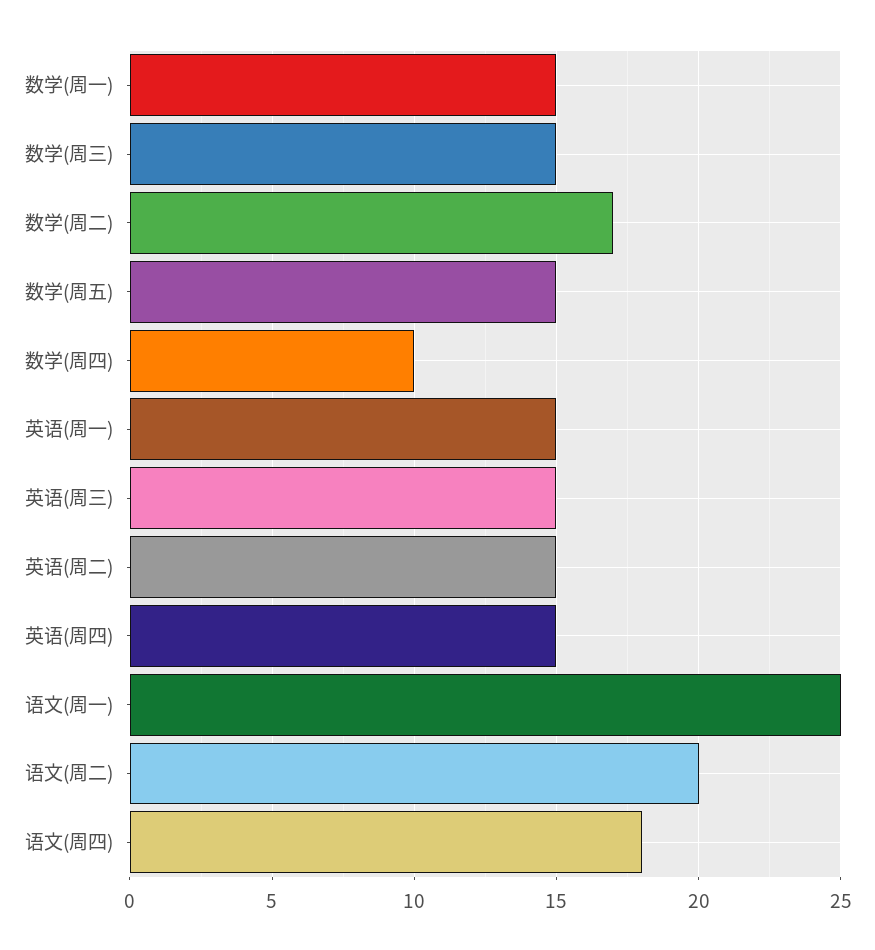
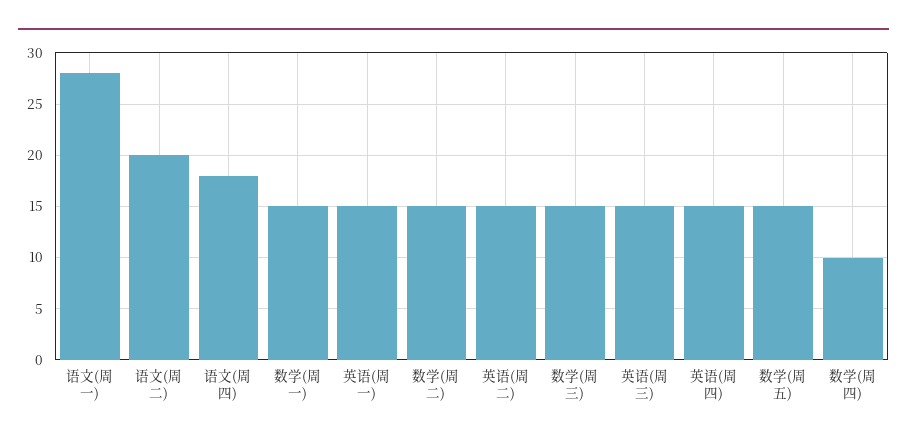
  {
    "数学(周一)": 15,
    "数学(周三)": 15,
-   "数学(周二)": 17,
+   "数学(周二)": 15,
    "数学(周五)": 15,
    "数学(周四)": 10,
    "英语(周一)": 15,
    "英语(周三)": 15,
    "英语(周二)": 15,
    "英语(周四)": 15,
-   "语文(周一)": 25,
+   "语文(周一)": 28,
    "语文(周二)": 20,
    "语文(周四)": 18
  }

